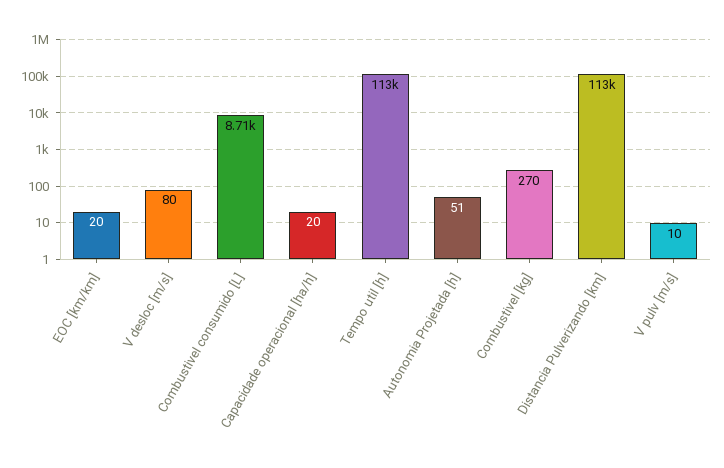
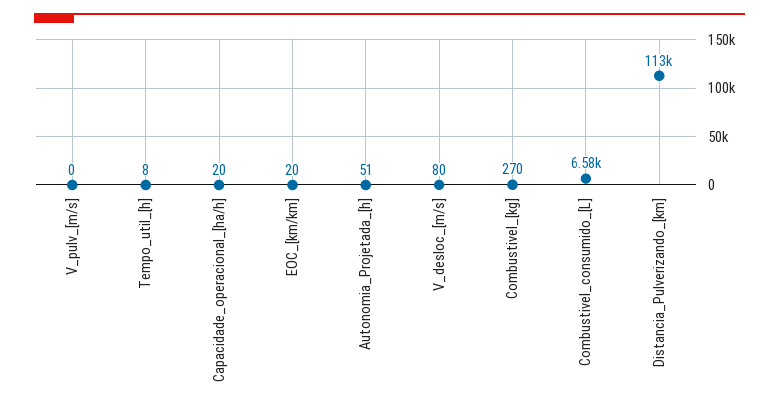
  {
    "EOC [km/km]": 20,
    "V desloc [m/s]": 80,
-   "Combustivel consumido [L]": 8710,
+   "Combustivel consumido [L]": 6580,
    "Capacidade operacional [ha/h]": 20,
-   "Tempo util [h]": 113000,
+   "Tempo util [h]": 8,
    "Autonomia Projetada [h]": 51,
    "Combustivel [kg]": 270,
    "Distancia Pulverizando [km]": 113000,
-   "V pulv [m/s]": 10
+   "V pulv [m/s]": 0
  }

